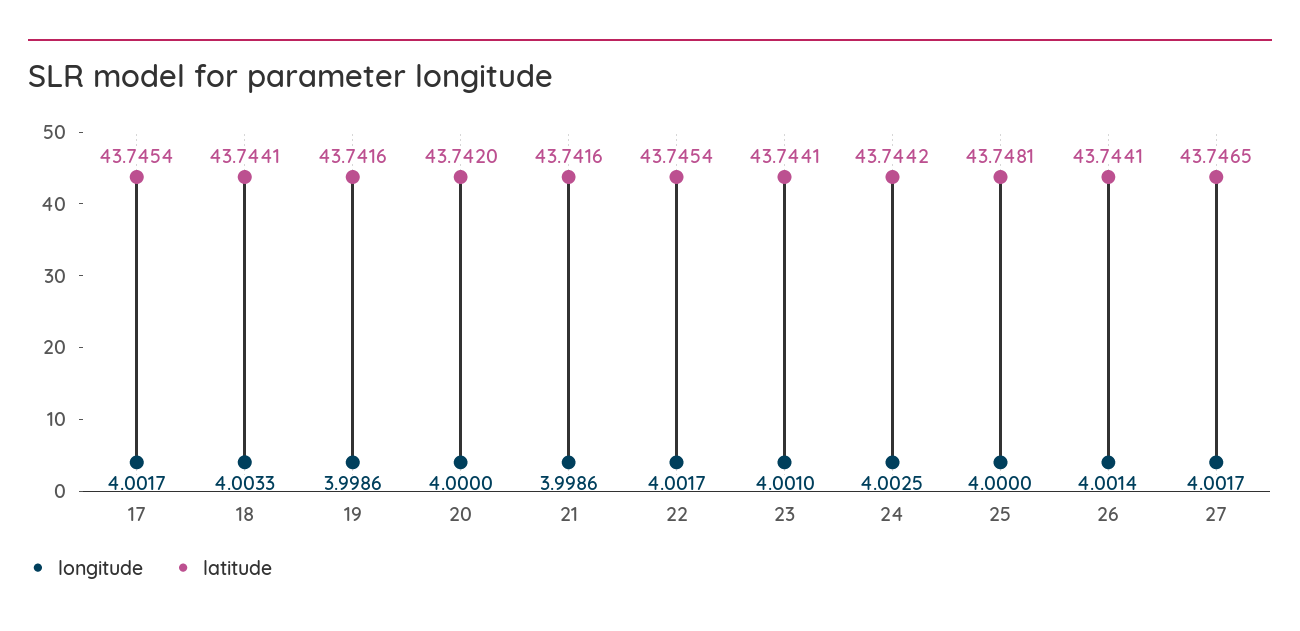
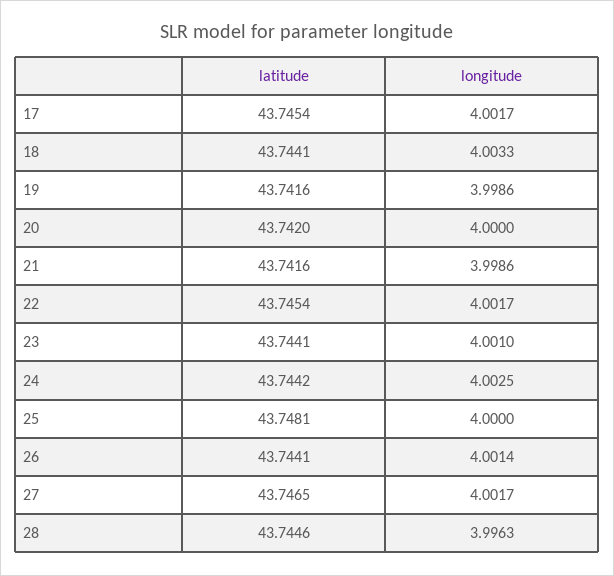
  {
    "longitude": {
      "17": 4.0017,
      "18": 4.0033,
      "19": 3.9986,
      "20": 4,
      "21": 3.9986,
      "22": 4.0017,
      "23": 4.001,
      "24": 4.0025,
      "25": 4,
      "26": 4.0014,
-     "27": 4.0017
+     "27": 4.0017,
+     "28": 3.9963
    },
    "latitude": {
      "17": 43.7454,
      "18": 43.7441,
      "19": 43.7416,
      "20": 43.742,
      "21": 43.7416,
      "22": 43.7454,
      "23": 43.7441,
      "24": 43.7442,
      "25": 43.7481,
      "26": 43.7441,
-     "27": 43.7465
+     "27": 43.7465,
+     "28": 43.7446
    }
  }

